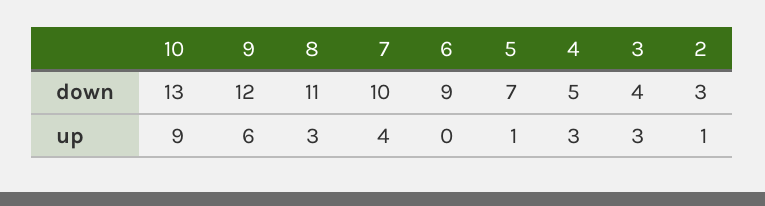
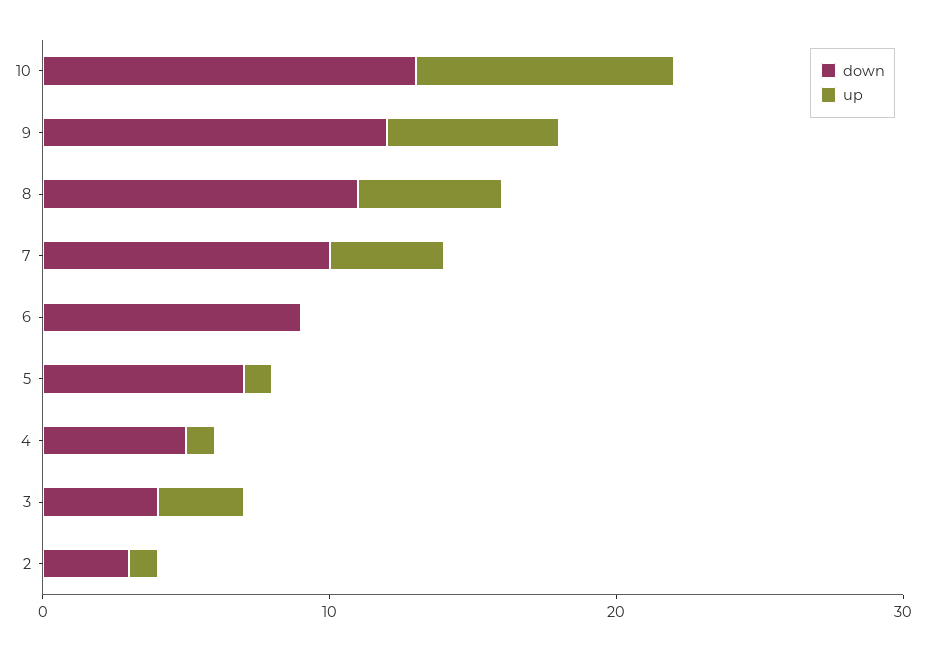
  {
    "down": {
      "10": 13,
      "9": 12,
      "8": 11,
      "7": 10,
      "6": 9,
      "5": 7,
      "4": 5,
      "3": 4,
      "2": 3
    },
    "up": {
      "10": 9,
      "9": 6,
-     "8": 3,
+     "8": 5,
      "7": 4,
      "6": 0,
      "5": 1,
-     "4": 3,
+     "4": 1,
      "3": 3,
      "2": 1
    }
  }

